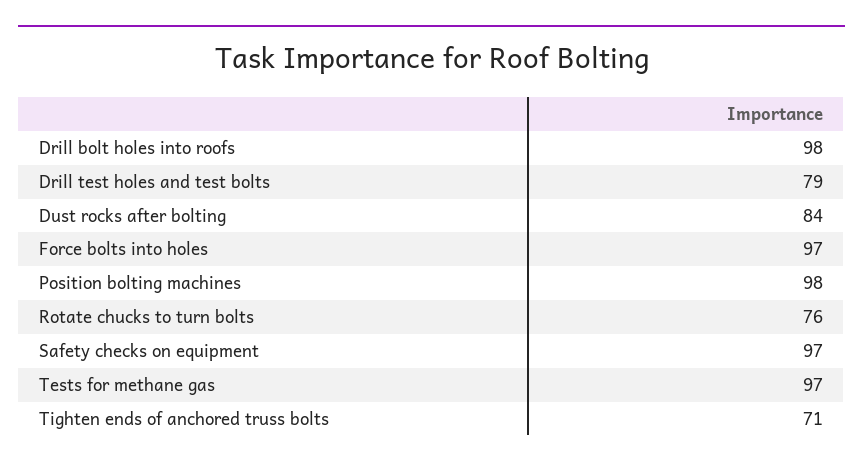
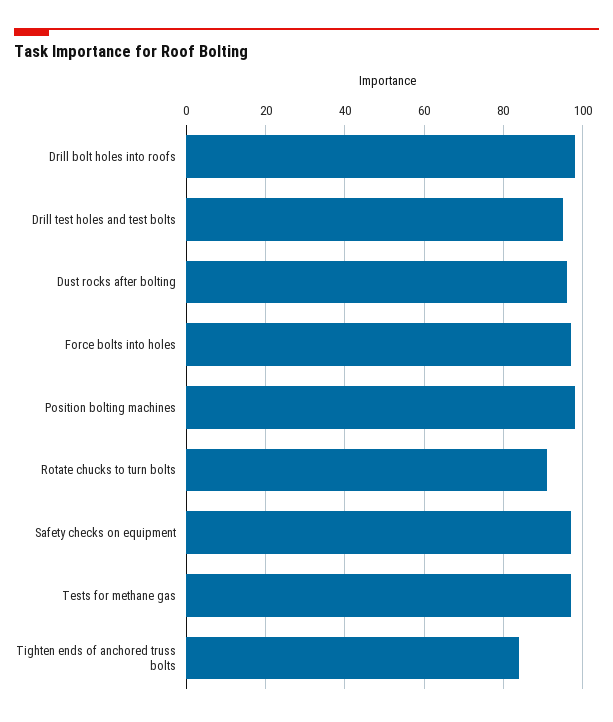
  {
    "Drill bolt holes into roofs": 98,
-   "Drill test holes and test bolts": 79,
+   "Drill test holes and test bolts": 95,
-   "Dust rocks after bolting": 84,
+   "Dust rocks after bolting": 95,
    "Force bolts into holes": 97,
    "Position bolting machines": 98,
-   "Rotate chucks to turn bolts": 76,
+   "Rotate chucks to turn bolts": 90,
    "Safety checks on equipment": 97,
    "Tests for methane gas": 97,
-   "Tighten ends of anchored truss bolts": 71
+   "Tighten ends of anchored truss bolts": 85
  }

